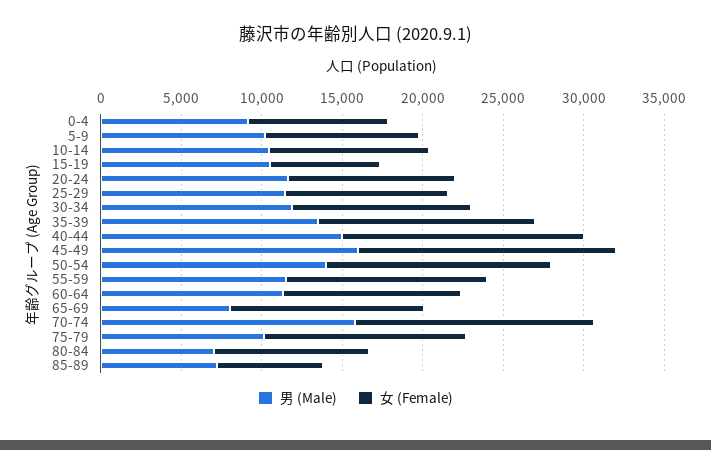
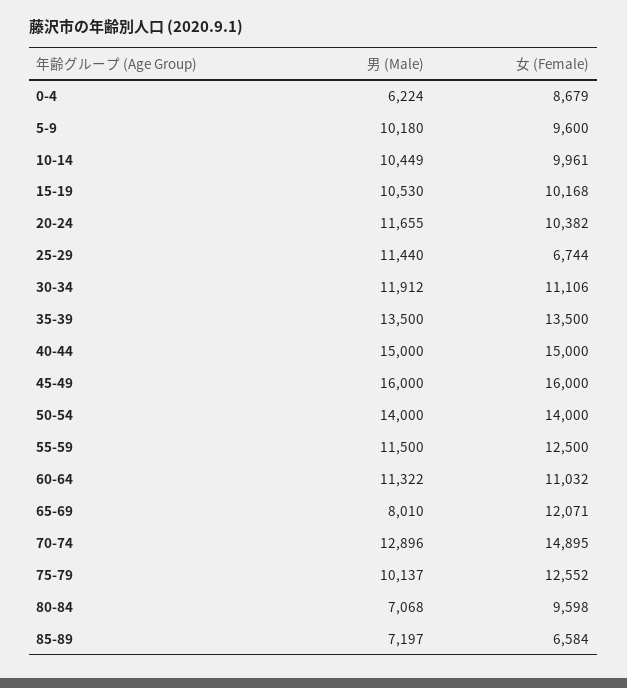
  {
    "男 (Male)": {
-     "0-4": 9000,
+     "0-4": 6224,
      "5-9": 10180,
      "10-14": 10449,
      "15-19": 10530,
      "20-24": 11655,
      "25-29": 11440,
      "30-34": 11912,
      "35-39": 13500,
      "40-44": 15000,
      "45-49": 16000,
      "50-54": 14000,
      "55-59": 11500,
      "60-64": 11322,
      "65-69": 8010,
-     "70-74": 16000,
+     "70-74": 12896,
      "75-79": 10137,
      "80-84": 7068,
      "85-89": 7197
    },
    "女 (Female)": {
      "0-4": 8679,
      "5-9": 9600,
      "10-14": 9961,
-     "15-19": 7000,
+     "15-19": 10168,
      "20-24": 10382,
-     "25-29": 10000,
+     "25-29": 6744,
      "30-34": 11106,
      "35-39": 13500,
      "40-44": 15000,
      "45-49": 16000,
      "50-54": 14000,
      "55-59": 12500,
      "60-64": 11032,
      "65-69": 12071,
      "70-74": 14895,
      "75-79": 12552,
      "80-84": 9598,
      "85-89": 6584
    }
  }

